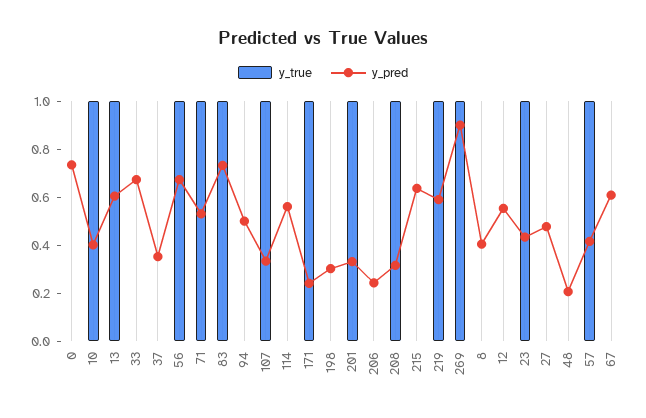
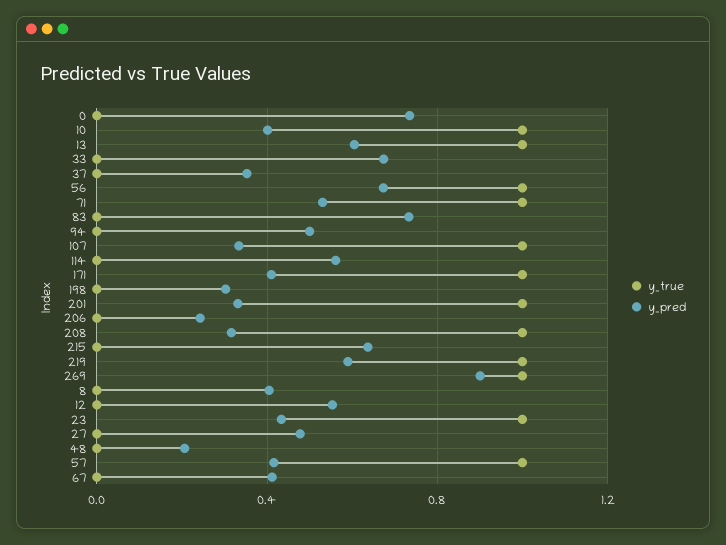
  {
    "y_true": {
      "0": 0,
      "10": 1,
      "13": 1,
      "33": 0,
      "37": 0,
      "56": 1,
      "71": 1,
-     "83": 1,
+     "83": 0,
      "94": 0,
      "107": 1,
      "114": 0,
      "171": 1,
      "198": 0,
      "201": 1,
      "206": 0,
      "208": 1,
      "215": 0,
      "219": 1,
      "269": 1,
      "8": 0,
      "12": 0,
      "23": 1,
      "27": 0,
      "48": 0,
      "57": 1,
      "67": 0
    },
    "y_pred": {
      "0": 0.75,
      "10": 0.4,
      "13": 0.6,
      "33": 0.65,
      "37": 0.35,
      "56": 0.65,
      "71": 0.55,
      "83": 0.75,
      "94": 0.5,
      "107": 0.35,
      "114": 0.55,
-     "171": 0.25,
+     "171": 0.4,
      "198": 0.3,
      "201": 0.35,
      "206": 0.25,
      "208": 0.3,
      "215": 0.65,
      "219": 0.6,
      "269": 0.9,
      "8": 0.4,
      "12": 0.55,
      "23": 0.45,
      "27": 0.5,
      "48": 0.2,
      "57": 0.4,
-     "67": 0.6
+     "67": 0.4
    }
  }

